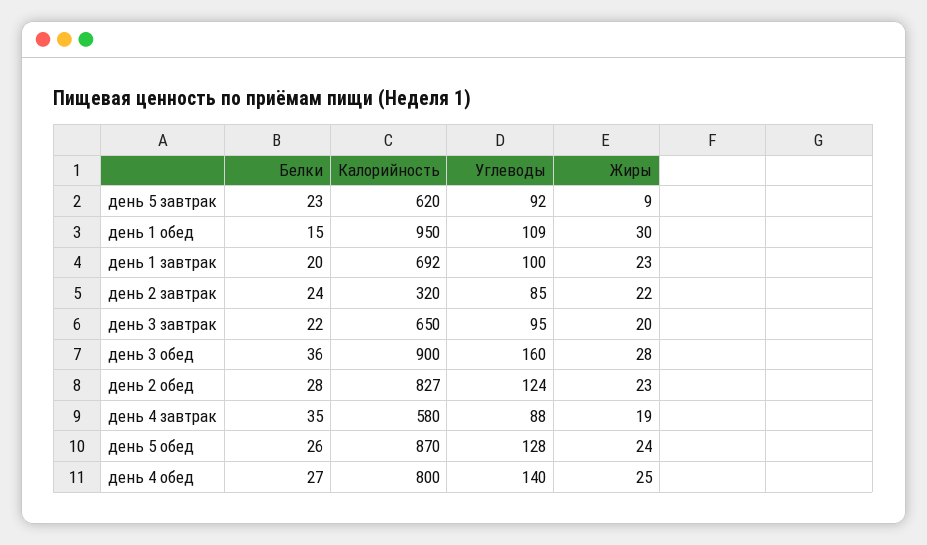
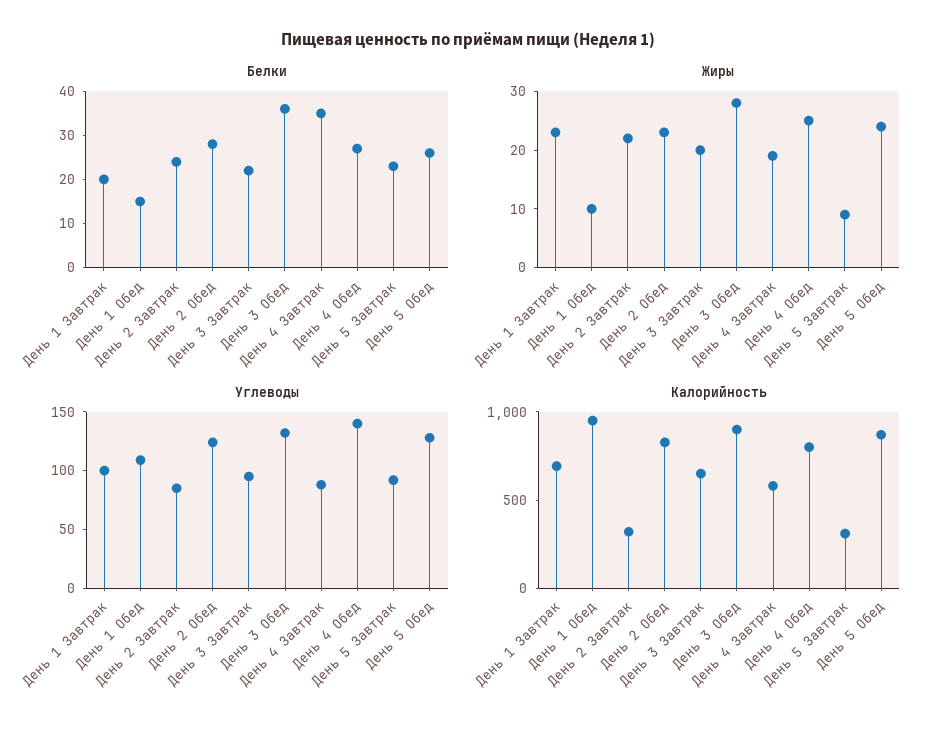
  {
    "Белки": {
      "день 5 завтрак": 23,
      "день 1 обед": 15,
      "день 1 завтрак": 20,
      "день 2 завтрак": 24,
      "день 3 завтрак": 22,
      "день 3 обед": 36,
      "день 2 обед": 28,
      "день 4 завтрак": 35,
      "день 5 обед": 26,
      "день 4 обед": 27
    },
    "Калорийность": {
-     "день 5 завтрак": 620,
+     "день 5 завтрак": 300,
      "день 1 обед": 950,
      "день 1 завтрак": 692,
      "день 2 завтрак": 320,
      "день 3 завтрак": 650,
      "день 3 обед": 900,
      "день 2 обед": 827,
      "день 4 завтрак": 580,
      "день 5 обед": 870,
      "день 4 обед": 800
    },
    "Углеводы": {
      "день 5 завтрак": 92,
      "день 1 обед": 109,
      "день 1 завтрак": 100,
      "день 2 завтрак": 85,
      "день 3 завтрак": 95,
-     "день 3 обед": 160,
+     "день 3 обед": 130,
      "день 2 обед": 124,
      "день 4 завтрак": 88,
      "день 5 обед": 128,
      "день 4 обед": 140
    },
    "Жиры": {
      "день 5 завтрак": 9,
-     "день 1 обед": 30,
+     "день 1 обед": 10,
      "день 1 завтрак": 23,
      "день 2 завтрак": 22,
      "день 3 завтрак": 20,
      "день 3 обед": 28,
      "день 2 обед": 23,
      "день 4 завтрак": 19,
      "день 5 обед": 24,
      "день 4 обед": 25
    }
  }

